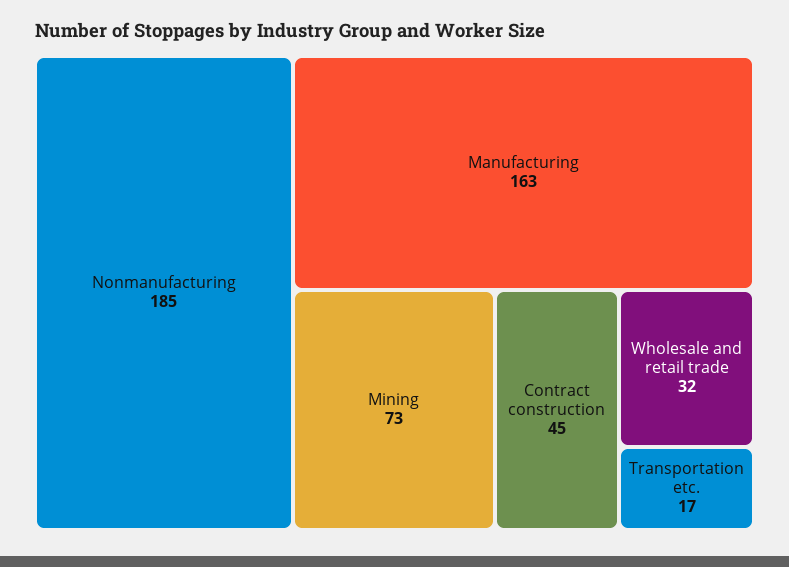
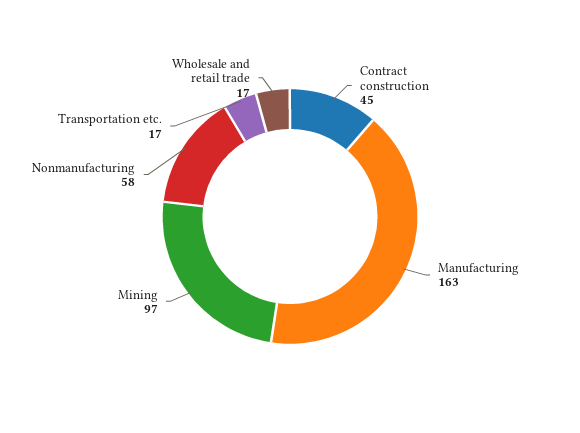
  {
-   "Nonmanufacturing": 185,
+   "Nonmanufacturing": 58,
    "Manufacturing": 163,
-   "Mining": 73,
+   "Mining": 97,
    "Contract construction": 45,
-   "Wholesale and retail trade": 32,
+   "Wholesale and retail trade": 17,
    "Transportation etc.": 17
  }

